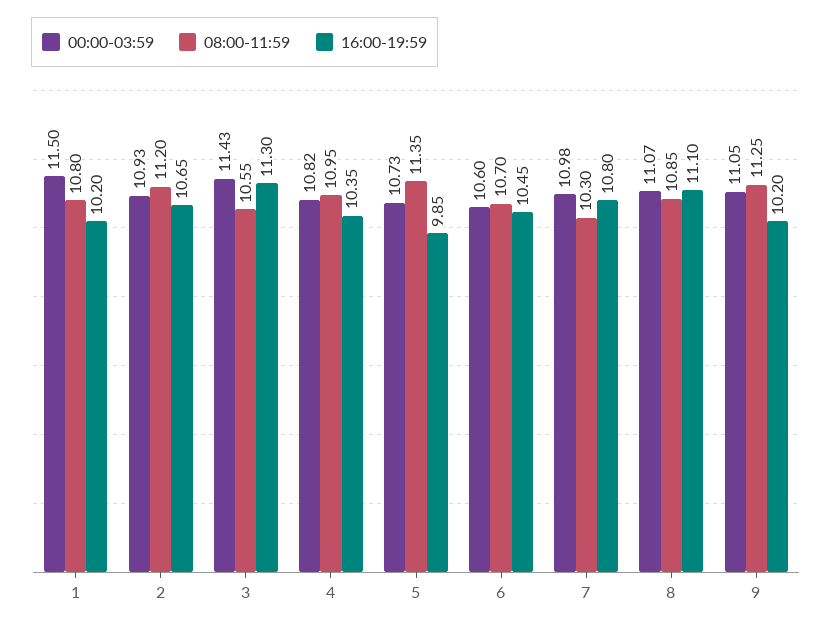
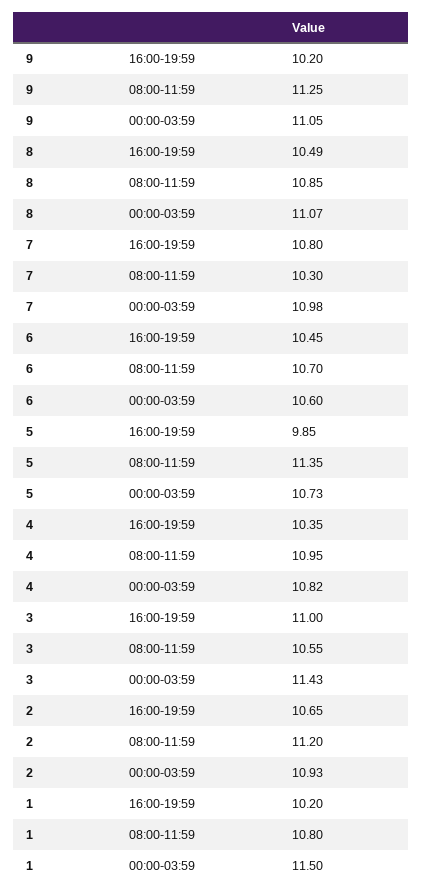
  {
    "00:00-03:59": {
      "1": 11.5,
      "2": 10.93,
      "3": 11.43,
      "4": 10.82,
      "5": 10.73,
      "6": 10.6,
      "7": 10.98,
      "8": 11.07,
      "9": 11.05
    },
    "08:00-11:59": {
      "1": 10.8,
      "2": 11.2,
      "3": 10.55,
      "4": 10.95,
      "5": 11.35,
      "6": 10.7,
      "7": 10.3,
      "8": 10.85,
      "9": 11.25
    },
    "16:00-19:59": {
      "1": 10.2,
      "2": 10.65,
-     "3": 11.3,
+     "3": 11,
      "4": 10.35,
      "5": 9.85,
      "6": 10.45,
      "7": 10.8,
-     "8": 11.1,
+     "8": 10.49,
      "9": 10.2
    }
  }

